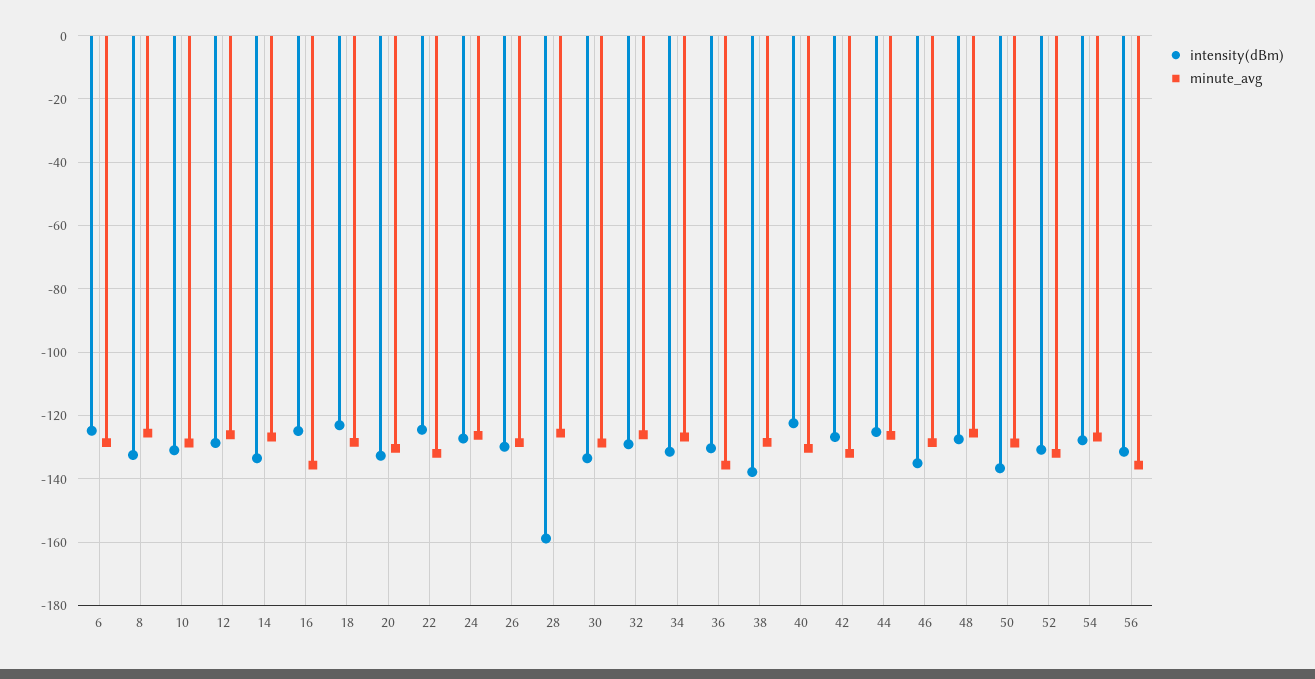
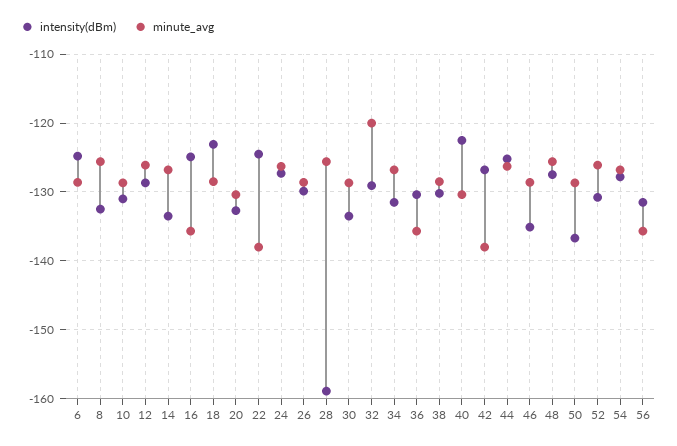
  {
    "intensity(dBm)": {
      "6": -125,
      "8": -133,
      "10": -131,
      "12": -129,
      "14": -134,
      "16": -125,
      "18": -123,
      "20": -133,
      "22": -125,
      "24": -127,
      "26": -130,
      "28": -159,
      "30": -134,
      "32": -129,
      "34": -132,
      "36": -130,
-     "38": -138,
+     "38": -130,
      "40": -123,
      "42": -127,
      "44": -125,
      "46": -135,
      "48": -128,
      "50": -137,
      "52": -131,
      "54": -128,
      "56": -132
    },
    "minute_avg": {
      "6": -129,
      "8": -126,
      "10": -129,
      "12": -126,
      "14": -127,
      "16": -136,
      "18": -129,
      "20": -130,
-     "22": -132,
+     "22": -138,
      "24": -126,
      "26": -129,
      "28": -126,
      "30": -129,
-     "32": -126,
+     "32": -120,
      "34": -127,
      "36": -136,
      "38": -129,
      "40": -130,
-     "42": -132,
+     "42": -138,
      "44": -126,
      "46": -129,
      "48": -126,
      "50": -129,
-     "52": -132,
+     "52": -126,
      "54": -127,
      "56": -136
    }
  }

